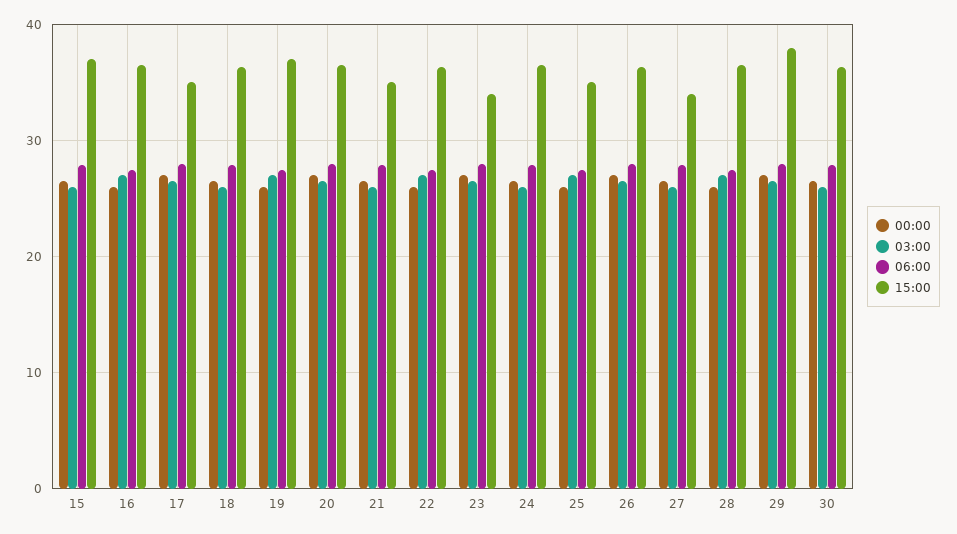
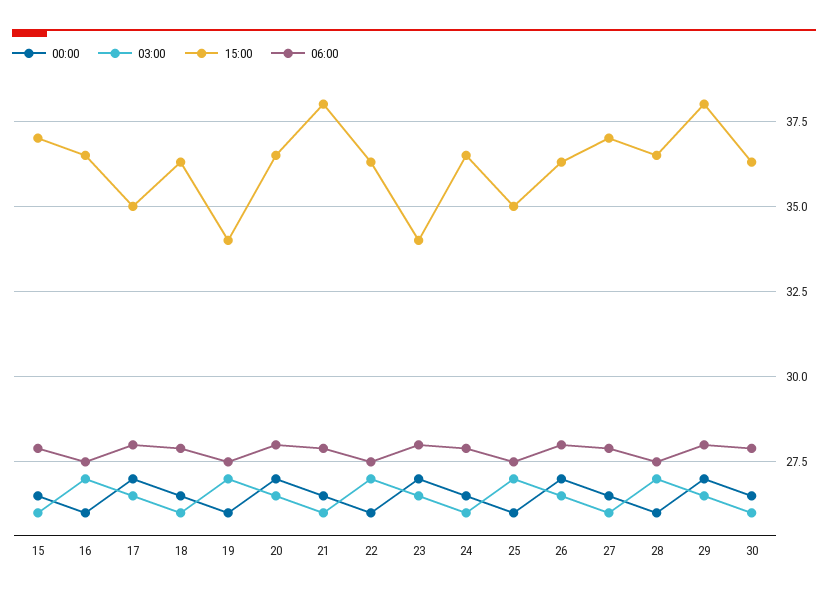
  {
    "00:00": {
      "15": 26.5,
      "16": 26,
      "17": 27,
      "18": 26.5,
      "19": 26,
      "20": 27,
      "21": 26.5,
      "22": 26,
      "23": 27,
      "24": 26.5,
      "25": 26,
      "26": 27,
      "27": 26.5,
      "28": 26,
      "29": 27,
      "30": 26.5
    },
    "03:00": {
      "15": 26,
      "16": 27,
      "17": 26.5,
      "18": 26,
      "19": 27,
      "20": 26.5,
      "21": 26,
      "22": 27,
      "23": 26.5,
      "24": 26,
      "25": 27,
      "26": 26.5,
      "27": 26,
      "28": 27,
      "29": 26.5,
      "30": 26
    },
    "06:00": {
      "15": 28,
      "16": 27.5,
      "17": 28,
      "18": 28,
      "19": 27.5,
      "20": 28,
      "21": 28,
      "22": 27.5,
      "23": 28,
      "24": 28,
      "25": 27.5,
      "26": 28,
      "27": 28,
      "28": 27.5,
      "29": 28,
      "30": 28
    },
    "15:00": {
      "15": 37,
      "16": 36.5,
      "17": 35,
      "18": 36.5,
-     "19": 37,
+     "19": 34,
      "20": 36.5,
-     "21": 35,
+     "21": 38,
      "22": 36.5,
      "23": 34,
      "24": 36.5,
      "25": 35,
      "26": 36.5,
-     "27": 34,
+     "27": 37,
      "28": 36.5,
      "29": 38,
      "30": 36.5
    }
  }

